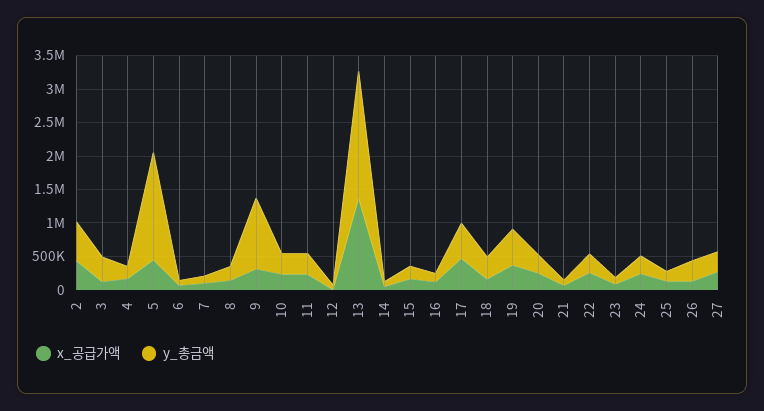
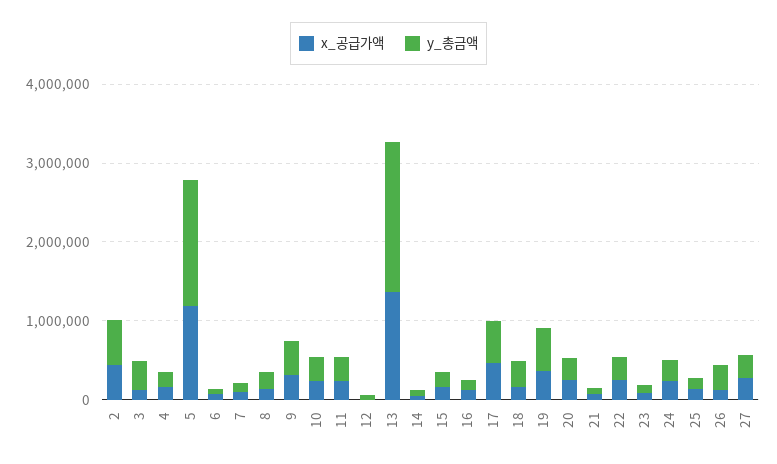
  {
    "x_공급가액": {
      "2": 400000,
      "3": 200000,
      "4": 200000,
-     "5": 500000,
+     "5": 1200000,
      "6": 0,
      "7": 0,
      "8": 200000,
      "9": 400000,
      "10": 200000,
      "11": 200000,
      "12": 0,
      "13": 1400000,
      "14": 0,
      "15": 200000,
      "16": 200000,
      "17": 400000,
      "18": 200000,
      "19": 400000,
      "20": 200000,
      "21": 0,
      "22": 200000,
      "23": 0,
      "24": 200000,
      "25": 200000,
      "26": 200000,
      "27": 200000
    },
    "y_총금액": {
      "2": 600000,
      "3": 400000,
      "4": 200000,
      "5": 1600000,
      "6": 0,
      "7": 200000,
      "8": 200000,
-     "9": 1000000,
+     "9": 400000,
      "10": 400000,
      "11": 400000,
      "12": 0,
      "13": 2000000,
      "14": 0,
      "15": 200000,
      "16": 200000,
      "17": 600000,
      "18": 400000,
      "19": 600000,
      "20": 200000,
      "21": 0,
      "22": 200000,
      "23": 0,
      "24": 200000,
      "25": 200000,
      "26": 400000,
      "27": 400000
    }
  }

